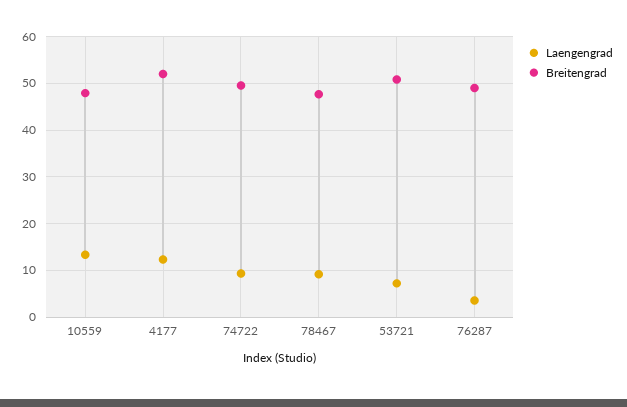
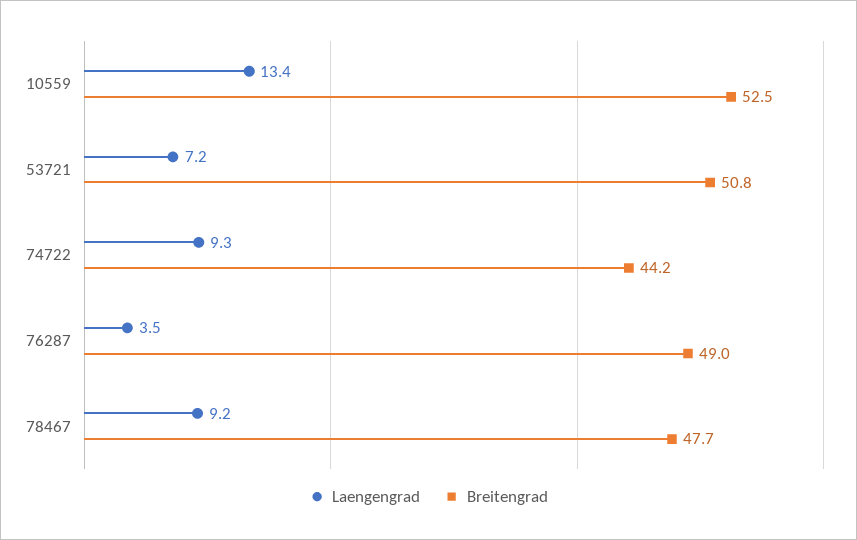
  {
    "Laengengrad": {
      "10559": 13.4,
-     "4177": 12,
      "74722": 9.3,
      "78467": 9.2,
      "53721": 7.2,
      "76287": 3.5
    },
    "Breitengrad": {
-     "10559": 48,
+     "10559": 52.5,
-     "4177": 52,
-     "74722": 50,
+     "74722": 44.2,
      "78467": 47.7,
      "53721": 50.8,
      "76287": 49
    }
  }

